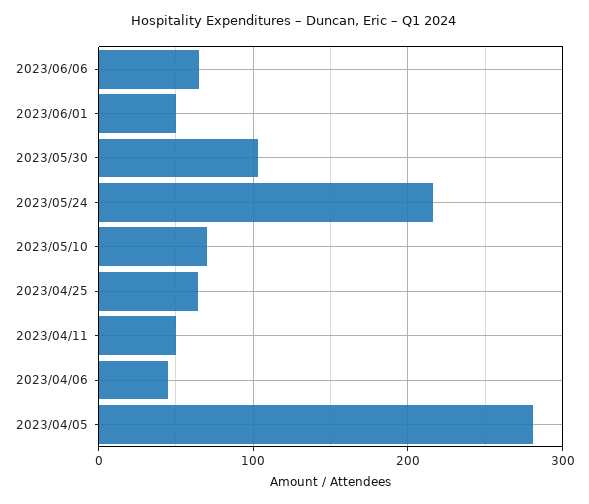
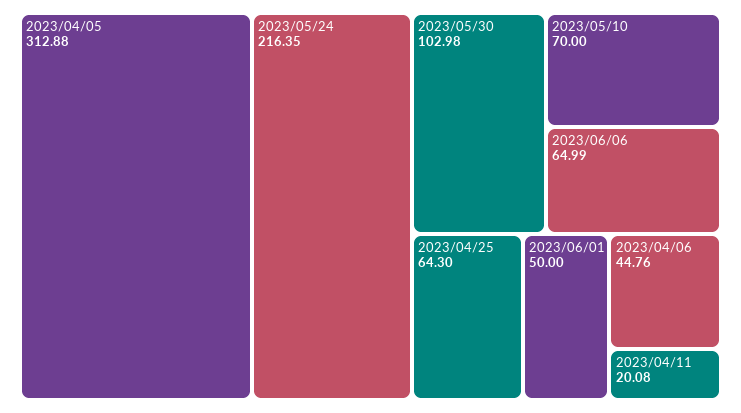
  {
    "2023/06/06": 64.99,
    "2023/06/01": 50,
    "2023/05/30": 102.98,
    "2023/05/24": 216.35,
    "2023/05/10": 70,
    "2023/04/25": 64.3,
-   "2023/04/11": 50,
+   "2023/04/11": 20.08,
    "2023/04/06": 44.76,
-   "2023/04/05": 280
+   "2023/04/05": 312.88
  }

